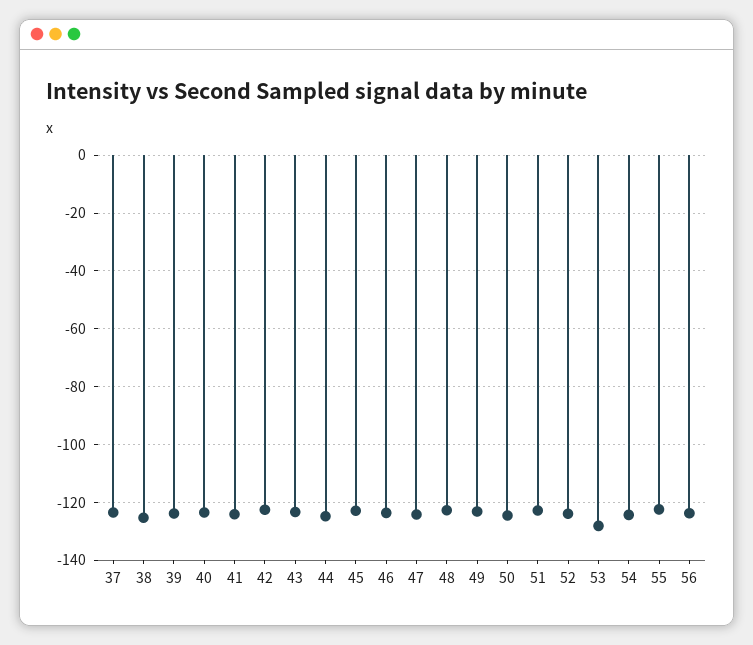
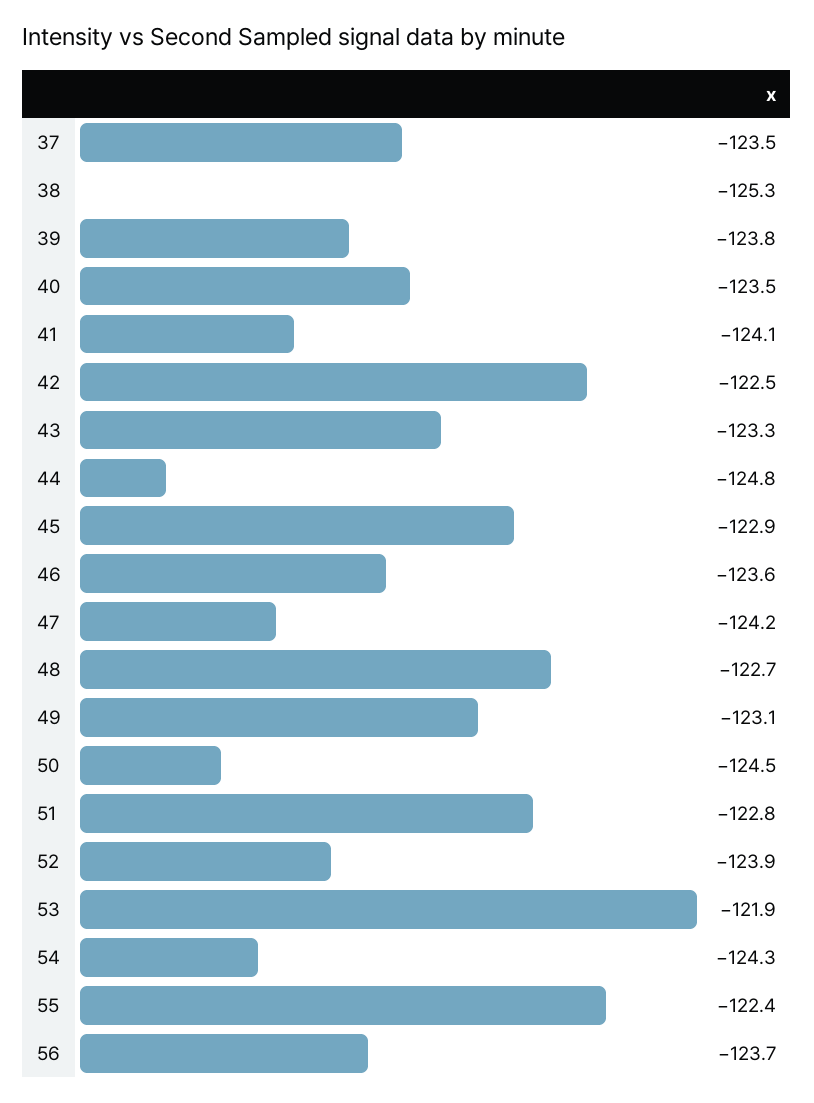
  {
    "37": -123.5,
    "38": -125.3,
    "39": -123.8,
    "40": -123.5,
    "41": -124.1,
    "42": -122.5,
    "43": -123.3,
    "44": -124.8,
    "45": -122.9,
    "46": -123.6,
    "47": -124.2,
    "48": -122.7,
    "49": -123.1,
    "50": -124.5,
    "51": -122.8,
    "52": -123.9,
-   "53": -127.5,
+   "53": -121.9,
    "54": -124.3,
    "55": -122.4,
    "56": -123.7
  }

